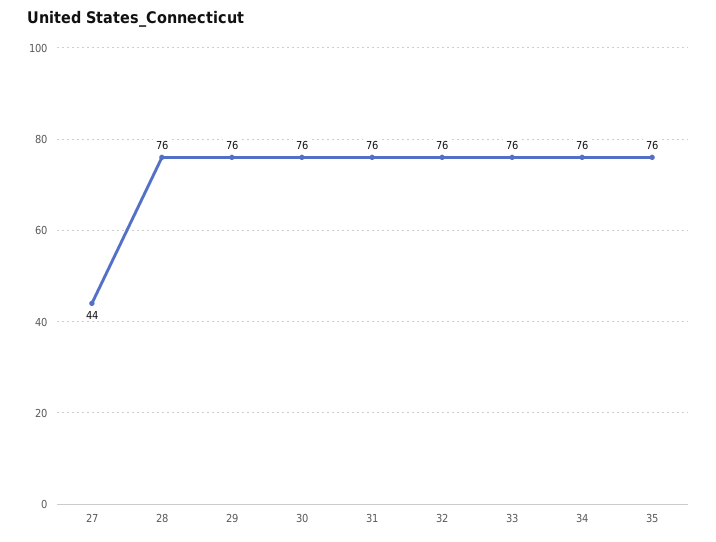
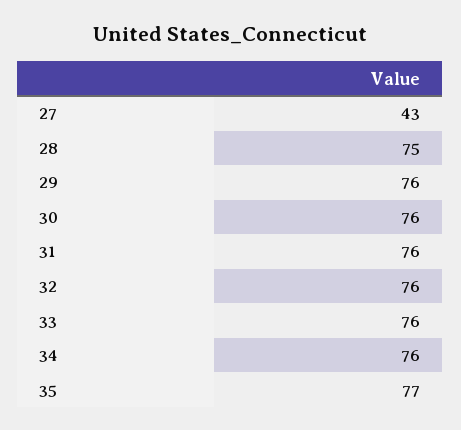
  {
-   "27": 44,
+   "27": 43,
-   "28": 76,
+   "28": 75,
    "29": 76,
    "30": 76,
    "31": 76,
    "32": 76,
    "33": 76,
    "34": 76,
-   "35": 76
+   "35": 77
  }

